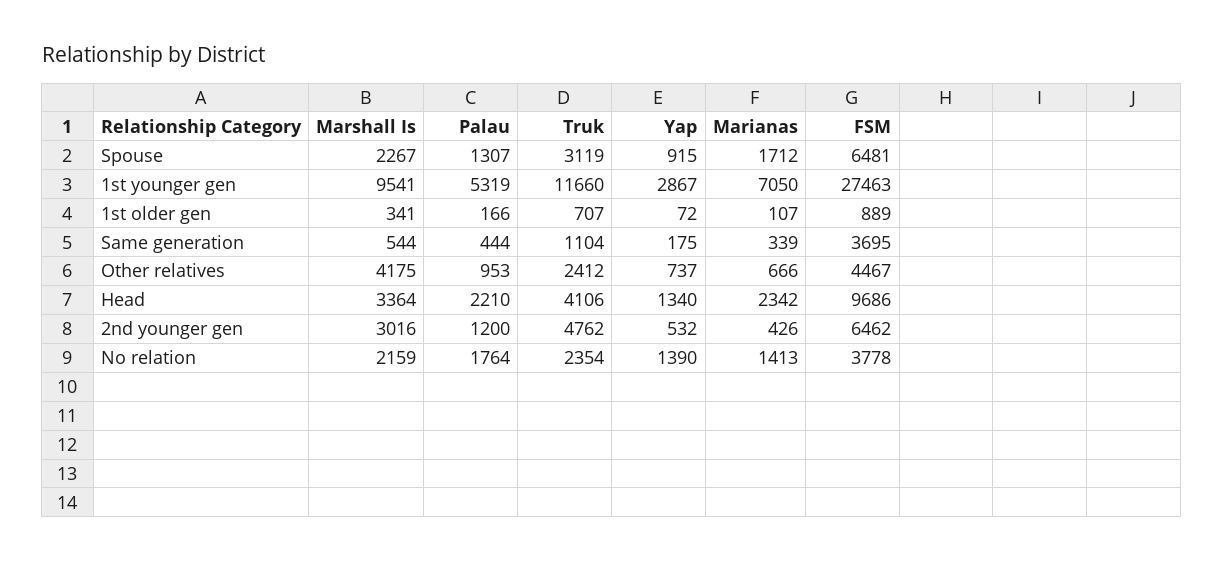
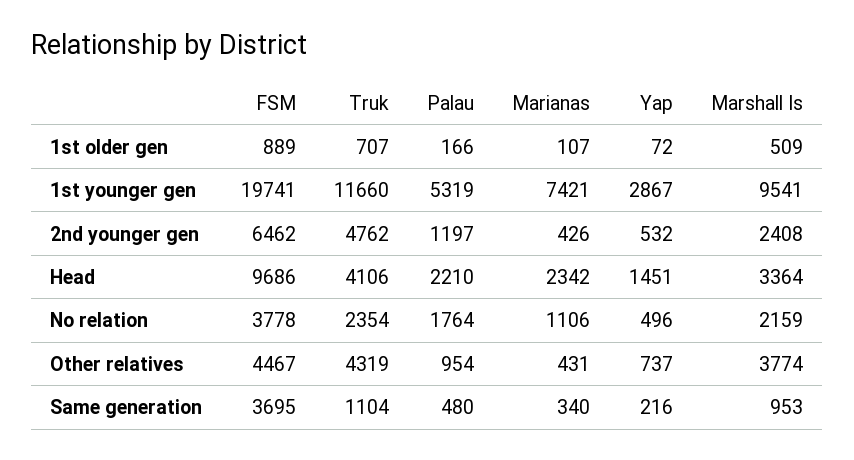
  {
    "Marshall Is": {
-     "Spouse": 2267,
      "1st younger gen": 9541,
-     "1st older gen": 341,
+     "1st older gen": 509,
-     "Same generation": 544,
+     "Same generation": 953,
-     "Other relatives": 4175,
+     "Other relatives": 3774,
      "Head": 3364,
-     "2nd younger gen": 3016,
+     "2nd younger gen": 2408,
      "No relation": 2159
    },
    "Palau": {
-     "Spouse": 1307,
      "1st younger gen": 5319,
      "1st older gen": 166,
-     "Same generation": 444,
+     "Same generation": 480,
-     "Other relatives": 953,
+     "Other relatives": 954,
      "Head": 2210,
-     "2nd younger gen": 1200,
+     "2nd younger gen": 1197,
      "No relation": 1764
    },
    "Truk": {
-     "Spouse": 3119,
      "1st younger gen": 11660,
      "1st older gen": 707,
      "Same generation": 1104,
-     "Other relatives": 2412,
+     "Other relatives": 4319,
      "Head": 4106,
      "2nd younger gen": 4762,
      "No relation": 2354
    },
    "Yap": {
-     "Spouse": 915,
      "1st younger gen": 2867,
      "1st older gen": 72,
-     "Same generation": 175,
+     "Same generation": 216,
      "Other relatives": 737,
-     "Head": 1340,
+     "Head": 1451,
      "2nd younger gen": 532,
-     "No relation": 1390
+     "No relation": 496
    },
    "Marianas": {
-     "Spouse": 1712,
-     "1st younger gen": 7050,
+     "1st younger gen": 7421,
      "1st older gen": 107,
-     "Same generation": 339,
+     "Same generation": 340,
-     "Other relatives": 666,
+     "Other relatives": 431,
      "Head": 2342,
      "2nd younger gen": 426,
-     "No relation": 1413
+     "No relation": 1106
    },
    "FSM": {
-     "Spouse": 6481,
-     "1st younger gen": 27463,
+     "1st younger gen": 19741,
      "1st older gen": 889,
      "Same generation": 3695,
      "Other relatives": 4467,
      "Head": 9686,
      "2nd younger gen": 6462,
      "No relation": 3778
    }
  }

